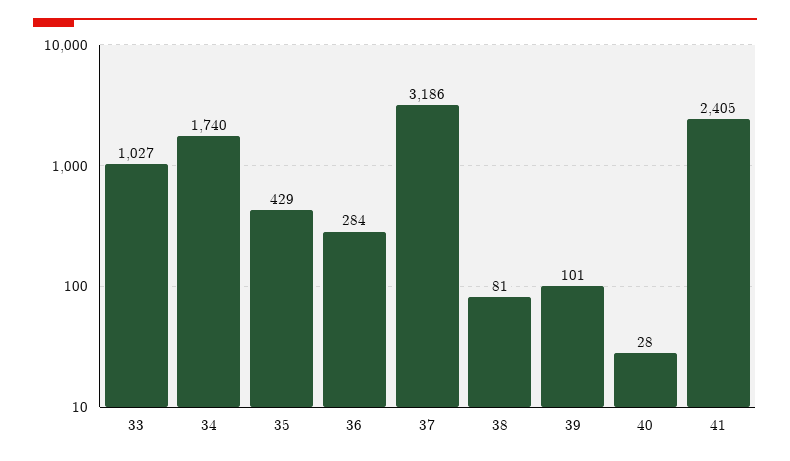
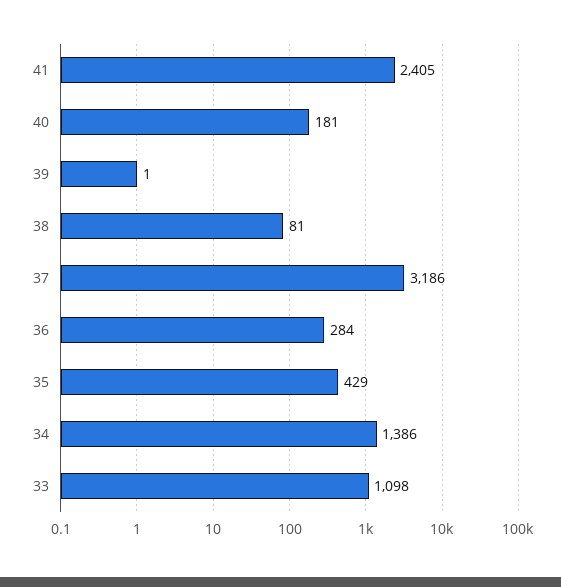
  {
-   "33": 1027,
+   "33": 1098,
-   "34": 1740,
+   "34": 1386,
    "35": 429,
    "36": 284,
    "37": 3186,
    "38": 81,
-   "39": 101,
+   "39": 1,
-   "40": 28,
+   "40": 181,
    "41": 2405
  }

